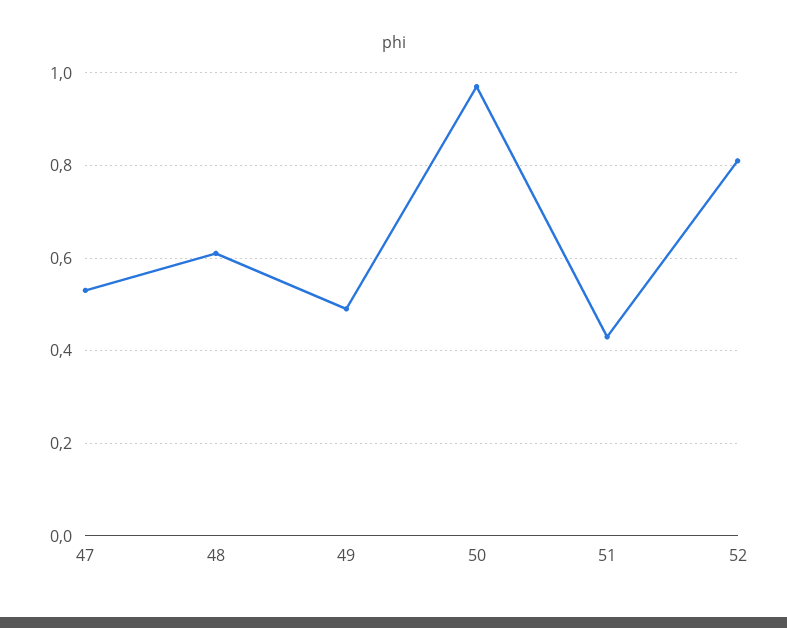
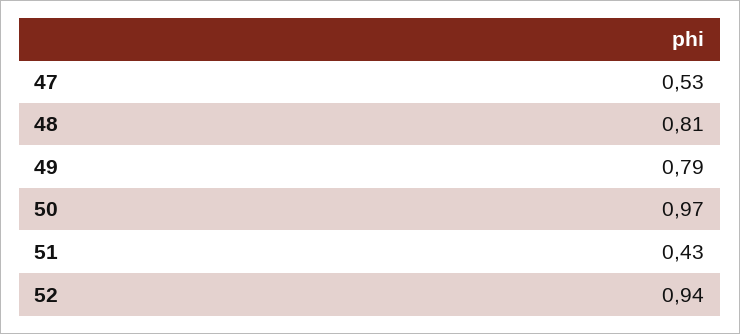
  {
    "47": 0.53,
-   "48": 0.6,
+   "48": 0.81,
-   "49": 0.5,
+   "49": 0.79,
    "50": 0.97,
    "51": 0.43,
-   "52": 0.8
+   "52": 0.94
  }

